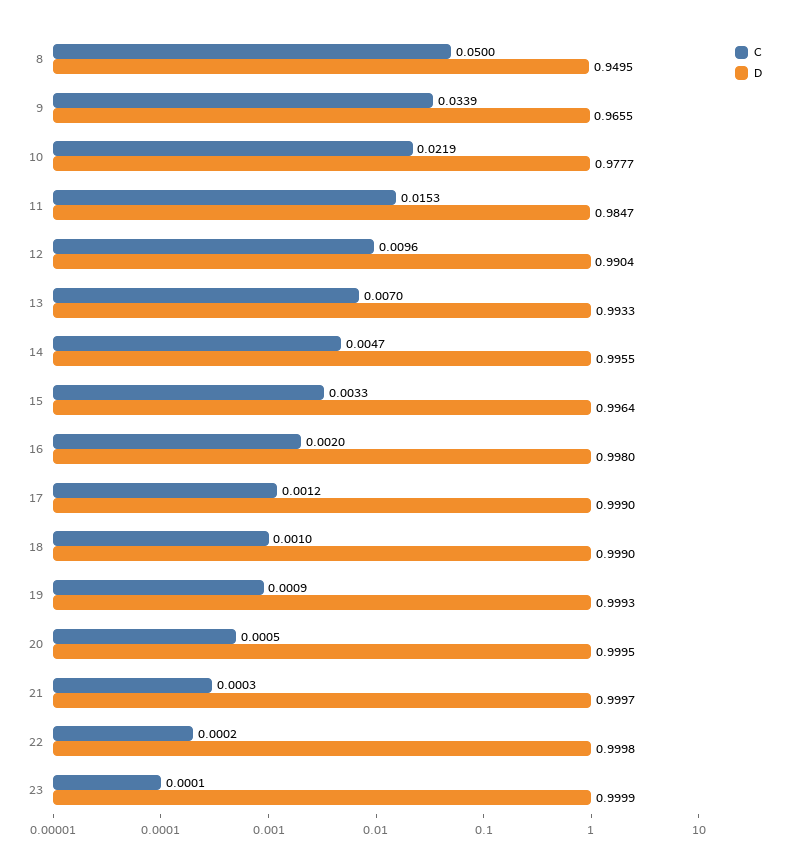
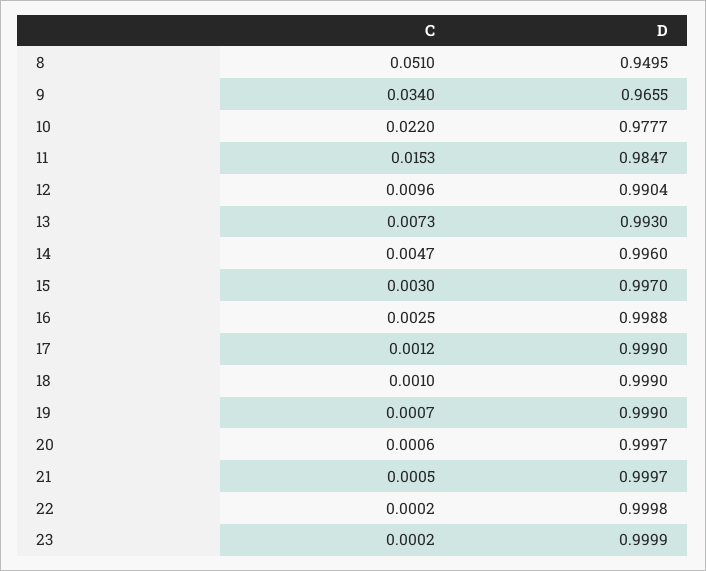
  {
    "C": {
-     "8": 0.05,
+     "8": 0.051,
-     "9": 0.0339,
+     "9": 0.034,
-     "10": 0.0219,
+     "10": 0.022,
      "11": 0.0153,
      "12": 0.0096,
-     "13": 0.007,
+     "13": 0.0073,
      "14": 0.0047,
-     "15": 0.0033,
+     "15": 0.003,
-     "16": 0.002,
+     "16": 0.0025,
      "17": 0.0012,
      "18": 0.001,
-     "19": 0.0009,
+     "19": 0.0007,
-     "20": 0.0005,
+     "20": 0.0006,
-     "21": 0.0003,
+     "21": 0.0005,
      "22": 0.0002,
-     "23": 0.0001
+     "23": 0.0002
    },
    "D": {
      "8": 0.9495,
      "9": 0.9655,
      "10": 0.9777,
      "11": 0.9847,
      "12": 0.9904,
-     "13": 0.9933,
+     "13": 0.993,
-     "14": 0.9955,
+     "14": 0.996,
-     "15": 0.9964,
+     "15": 0.997,
-     "16": 0.998,
+     "16": 0.9988,
      "17": 0.999,
      "18": 0.999,
-     "19": 0.9993,
+     "19": 0.999,
-     "20": 0.9995,
+     "20": 0.9997,
      "21": 0.9997,
      "22": 0.9998,
      "23": 0.9999
    }
  }

